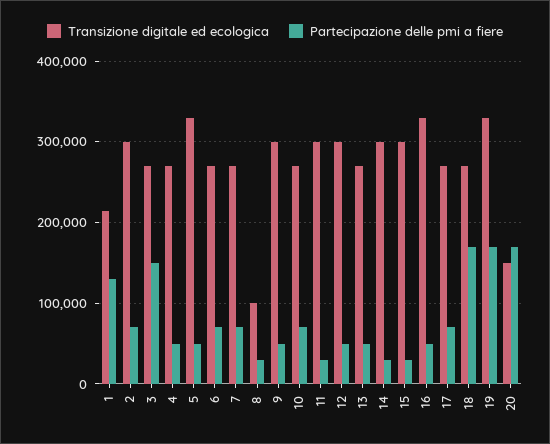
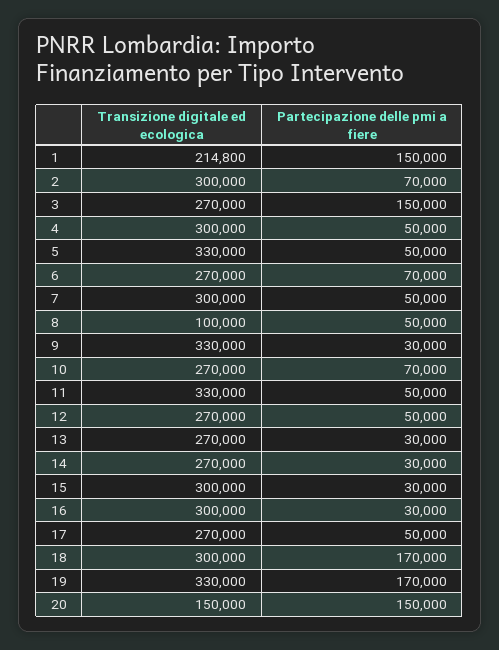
  {
    "Transizione digitale ed ecologica": {
      "1": 214800,
      "2": 300000,
      "3": 270000,
-     "4": 270000,
+     "4": 300000,
      "5": 330000,
      "6": 270000,
-     "7": 270000,
+     "7": 300000,
      "8": 100000,
-     "9": 300000,
+     "9": 330000,
      "10": 270000,
-     "11": 300000,
+     "11": 330000,
-     "12": 300000,
+     "12": 270000,
      "13": 270000,
-     "14": 300000,
+     "14": 270000,
      "15": 300000,
-     "16": 330000,
+     "16": 300000,
      "17": 270000,
-     "18": 270000,
+     "18": 300000,
      "19": 330000,
      "20": 150000
    },
    "Partecipazione delle pmi a fiere": {
-     "1": 130000,
+     "1": 150000,
      "2": 70000,
      "3": 150000,
      "4": 50000,
      "5": 50000,
      "6": 70000,
-     "7": 70000,
+     "7": 50000,
-     "8": 30000,
+     "8": 50000,
-     "9": 50000,
+     "9": 30000,
      "10": 70000,
-     "11": 30000,
+     "11": 50000,
      "12": 50000,
-     "13": 50000,
+     "13": 30000,
      "14": 30000,
      "15": 30000,
-     "16": 50000,
+     "16": 30000,
-     "17": 70000,
+     "17": 50000,
      "18": 170000,
      "19": 170000,
-     "20": 170000
+     "20": 150000
    }
  }

